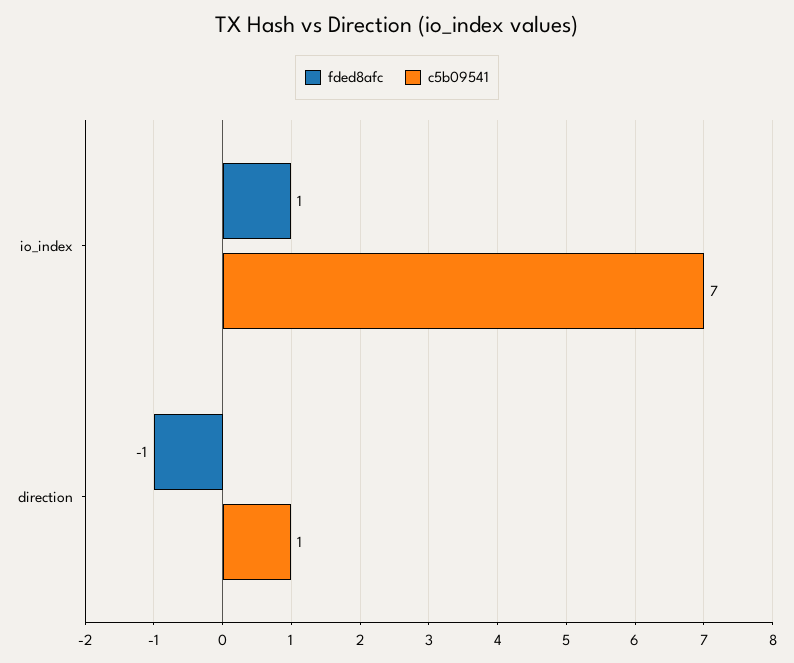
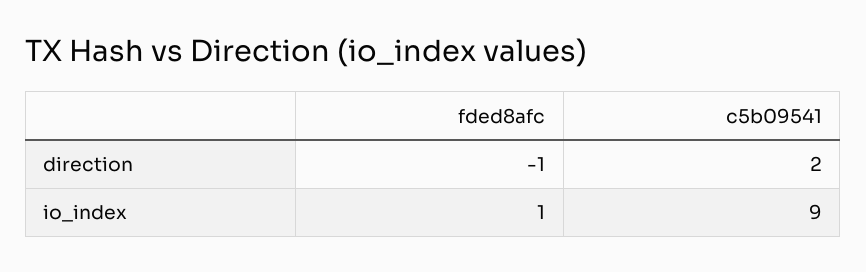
  {
    "fded8afc": {
      "io_index": 1,
      "direction": -1
    },
    "c5b09541": {
-     "io_index": 7,
+     "io_index": 9,
-     "direction": 1
+     "direction": 2
    }
  }

